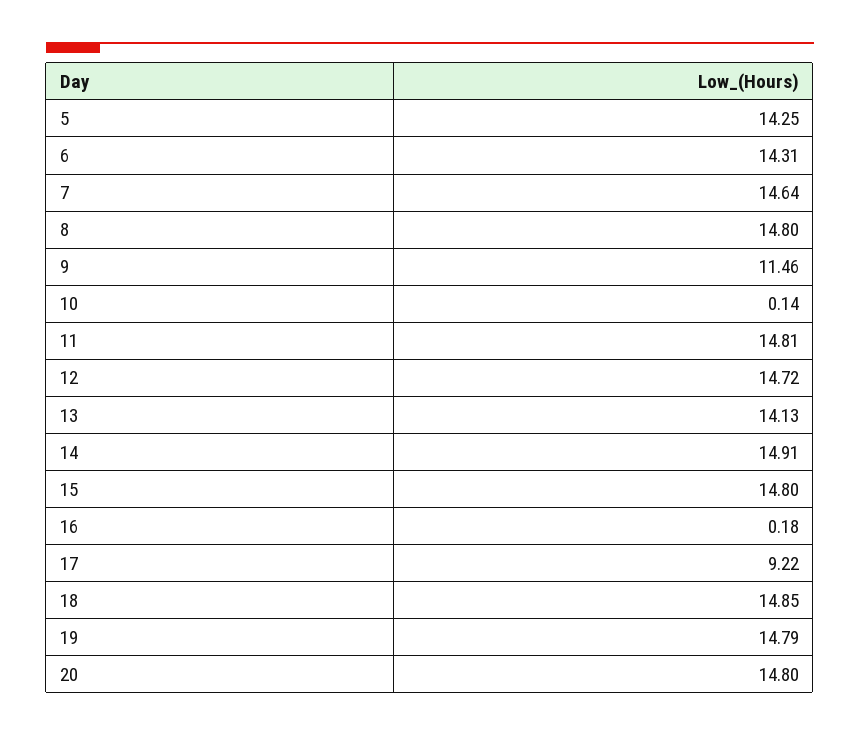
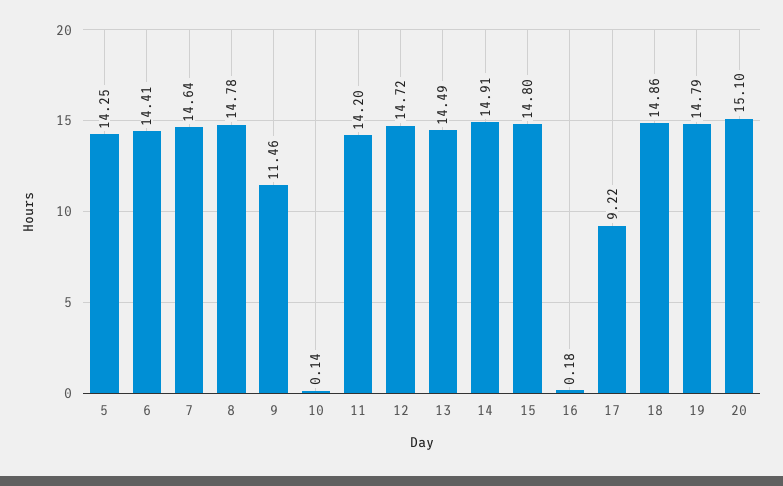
  {
    "5": 14.25,
-   "6": 14.31,
+   "6": 14.41,
    "7": 14.64,
-   "8": 14.8,
+   "8": 14.78,
    "9": 11.46,
    "10": 0.14,
-   "11": 14.81,
+   "11": 14.2,
    "12": 14.72,
-   "13": 14.13,
+   "13": 14.49,
    "14": 14.91,
    "15": 14.8,
    "16": 0.18,
    "17": 9.22,
-   "18": 14.85,
+   "18": 14.86,
    "19": 14.79,
-   "20": 14.8
+   "20": 15.1
  }

